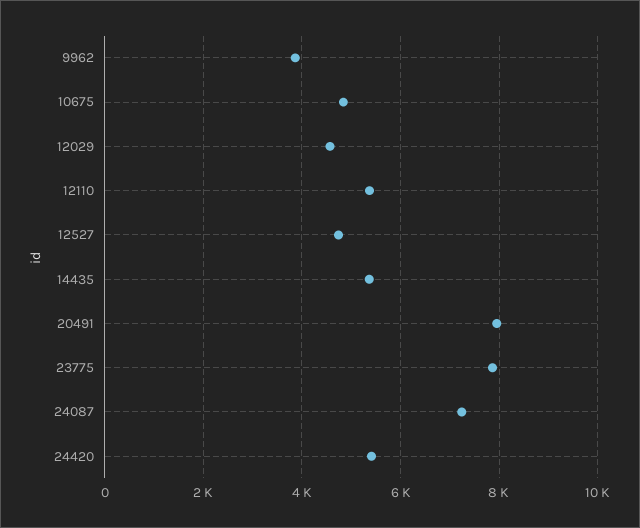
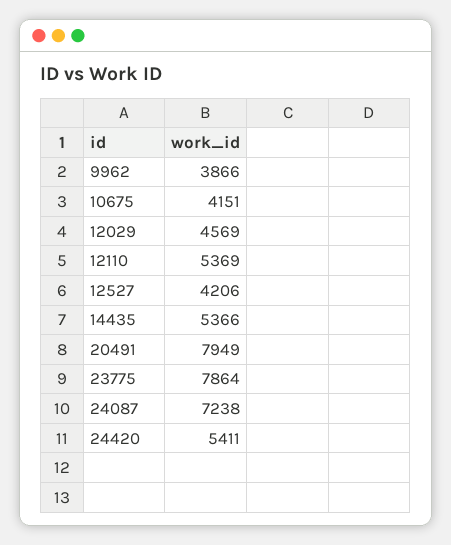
  {
    "9962": 3866,
-   "10675": 4800,
+   "10675": 4151,
    "12029": 4569,
    "12110": 5369,
-   "12527": 4800,
+   "12527": 4206,
    "14435": 5366,
    "20491": 7949,
    "23775": 7864,
    "24087": 7238,
    "24420": 5411
  }

